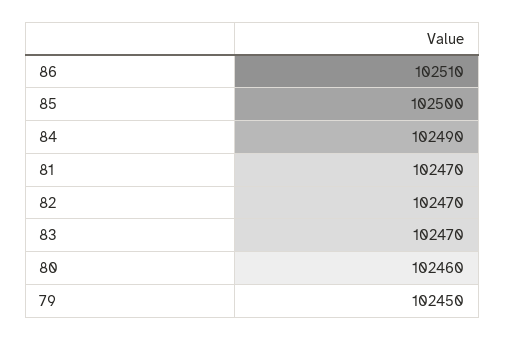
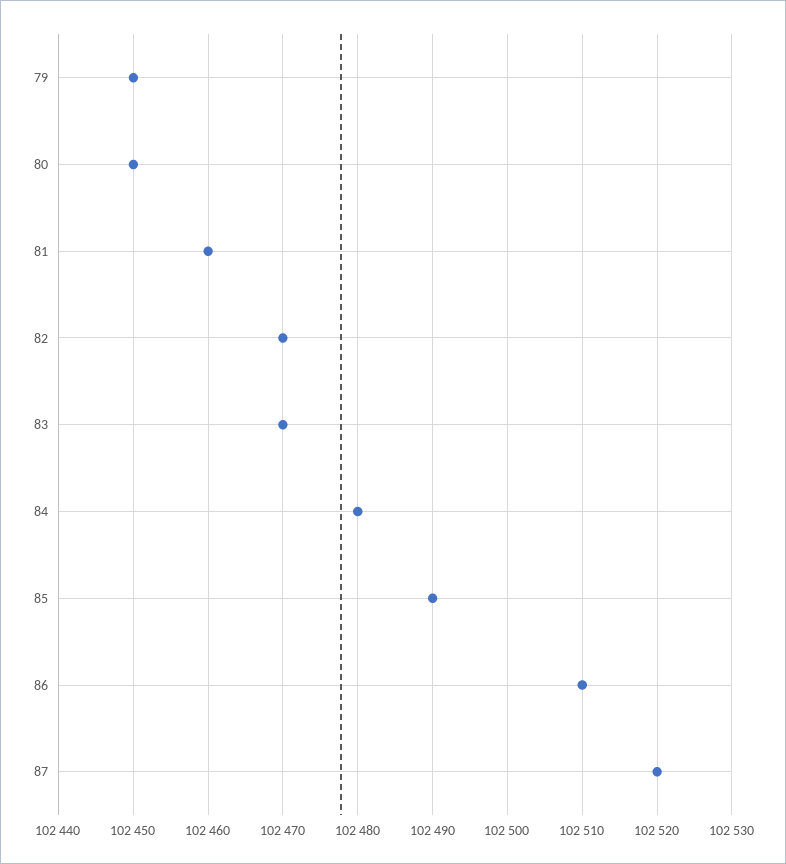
  {
    "86": 102510,
-   "85": 102500,
+   "85": 102490,
-   "84": 102490,
+   "84": 102480,
-   "81": 102470,
+   "81": 102460,
    "82": 102470,
    "83": 102470,
-   "80": 102460,
+   "80": 102450,
-   "79": 102450
+   "79": 102450,
+   "87": 102520
  }

